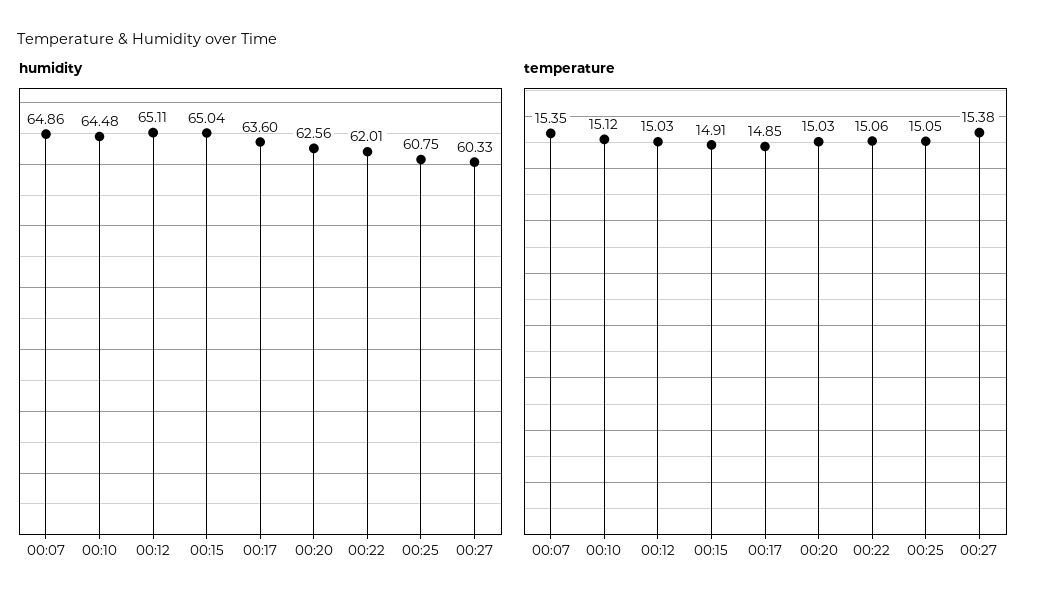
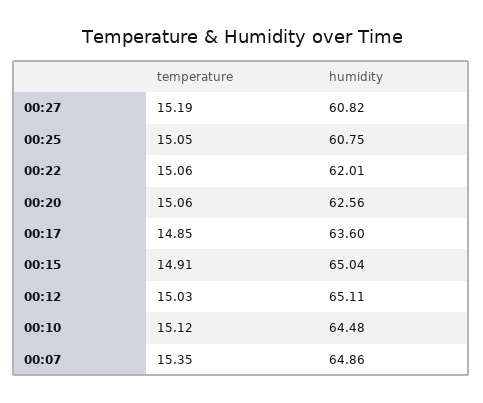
  {
    "humidity": {
      "00:07": 64.86,
      "00:10": 64.48,
      "00:12": 65.11,
      "00:15": 65.04,
      "00:17": 63.6,
      "00:20": 62.56,
      "00:22": 62.01,
      "00:25": 60.75,
-     "00:27": 60.33
+     "00:27": 60.82
    },
    "temperature": {
      "00:07": 15.35,
      "00:10": 15.12,
      "00:12": 15.03,
      "00:15": 14.91,
      "00:17": 14.85,
-     "00:20": 15.03,
+     "00:20": 15.06,
      "00:22": 15.06,
      "00:25": 15.05,
-     "00:27": 15.38
+     "00:27": 15.19
    }
  }

